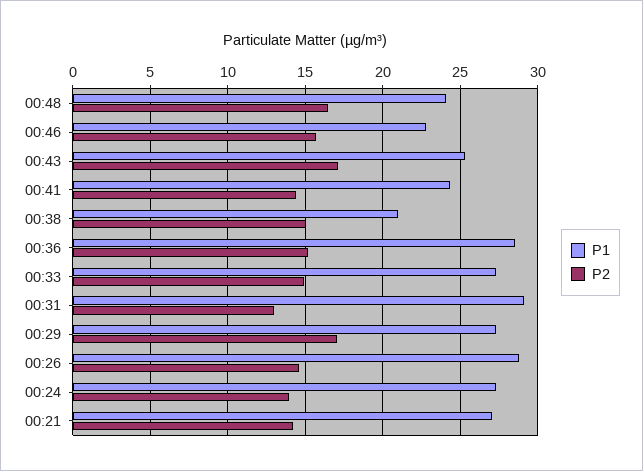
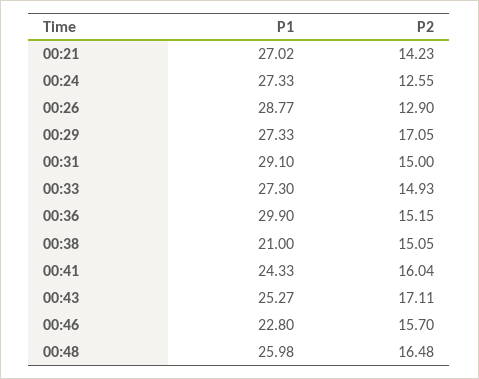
  {
    "P1": {
-     "00:48": 24,
+     "00:48": 25.98,
      "00:46": 22.8,
      "00:43": 25.27,
      "00:41": 24.33,
      "00:38": 21,
-     "00:36": 28.5,
+     "00:36": 29.9,
      "00:33": 27.3,
      "00:31": 29.1,
      "00:29": 27.33,
      "00:26": 28.77,
      "00:24": 27.33,
      "00:21": 27.02
    },
    "P2": {
      "00:48": 16.48,
      "00:46": 15.7,
      "00:43": 17.11,
-     "00:41": 14.5,
+     "00:41": 16.04,
      "00:38": 15.05,
      "00:36": 15.15,
      "00:33": 14.93,
-     "00:31": 13,
+     "00:31": 15,
      "00:29": 17.05,
-     "00:26": 14.5,
+     "00:26": 12.9,
-     "00:24": 14,
+     "00:24": 12.55,
      "00:21": 14.23
    }
  }

